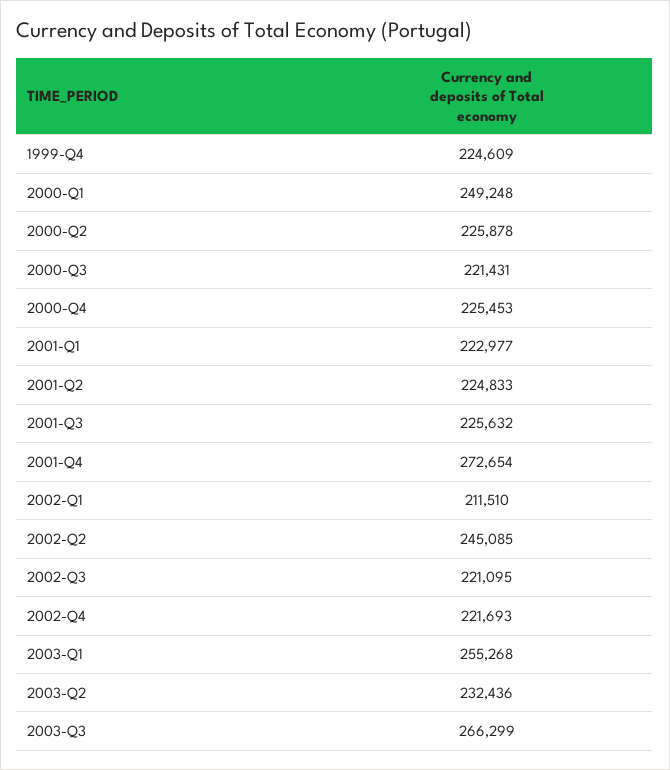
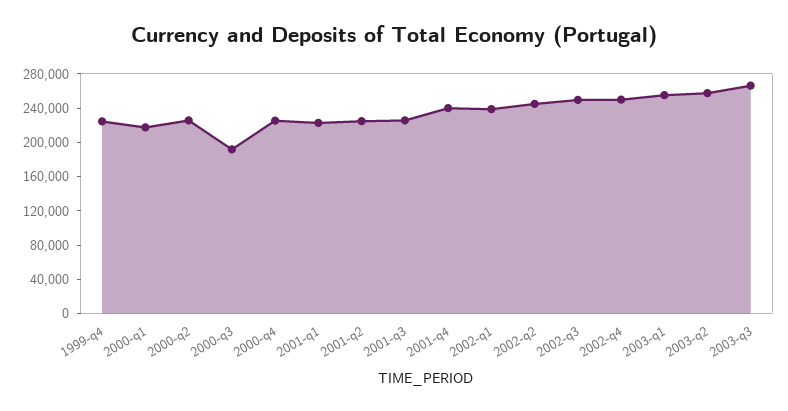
  {
    "1999-Q4": 224609,
-   "2000-Q1": 249248,
+   "2000-Q1": 220000,
    "2000-Q2": 225878,
-   "2000-Q3": 221431,
+   "2000-Q3": 190000,
    "2000-Q4": 225453,
    "2001-Q1": 222977,
    "2001-Q2": 224833,
    "2001-Q3": 225632,
-   "2001-Q4": 272654,
+   "2001-Q4": 240000,
-   "2002-Q1": 211510,
+   "2002-Q1": 240000,
    "2002-Q2": 245085,
-   "2002-Q3": 221095,
+   "2002-Q3": 250000,
-   "2002-Q4": 221693,
+   "2002-Q4": 250000,
    "2003-Q1": 255268,
-   "2003-Q2": 232436,
+   "2003-Q2": 260000,
    "2003-Q3": 266299
  }

